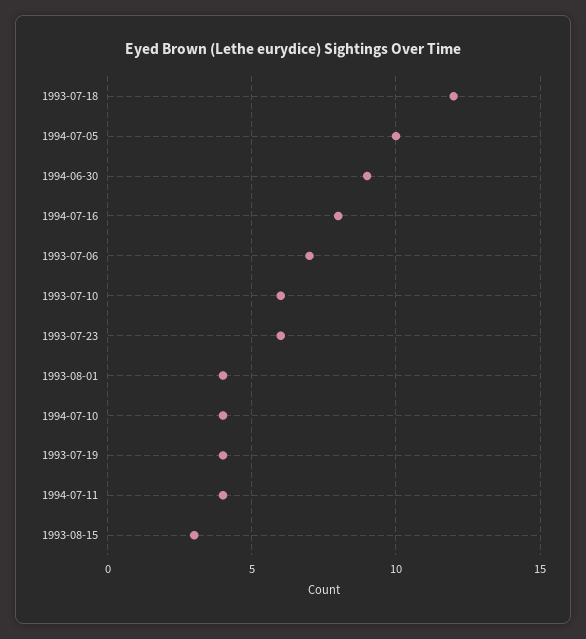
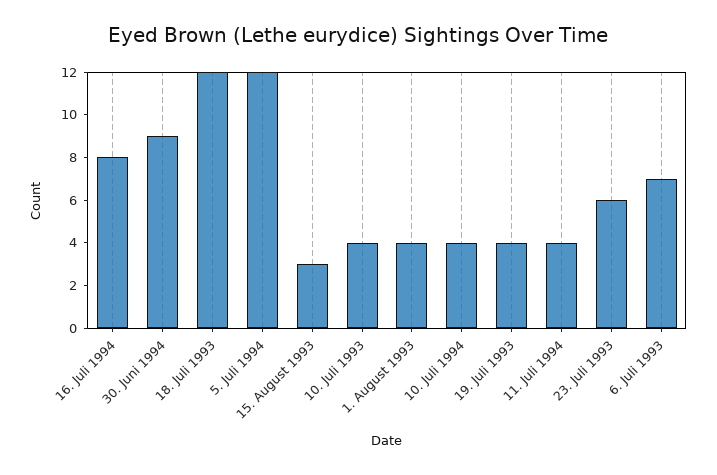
  {
    "1993-07-18": 12,
-   "1994-07-05": 10,
+   "1994-07-05": 12,
    "1994-06-30": 9,
    "1994-07-16": 8,
    "1993-07-06": 7,
-   "1993-07-10": 6,
+   "1993-07-10": 4,
    "1993-07-23": 6,
    "1993-08-01": 4,
    "1994-07-10": 4,
    "1993-07-19": 4,
    "1994-07-11": 4,
    "1993-08-15": 3
  }

